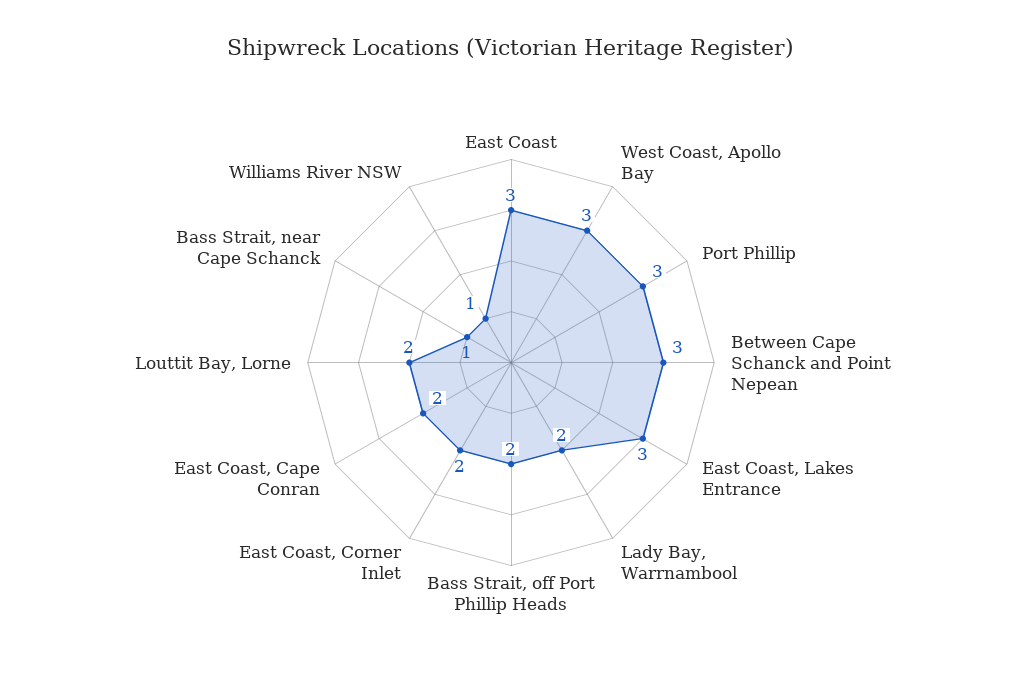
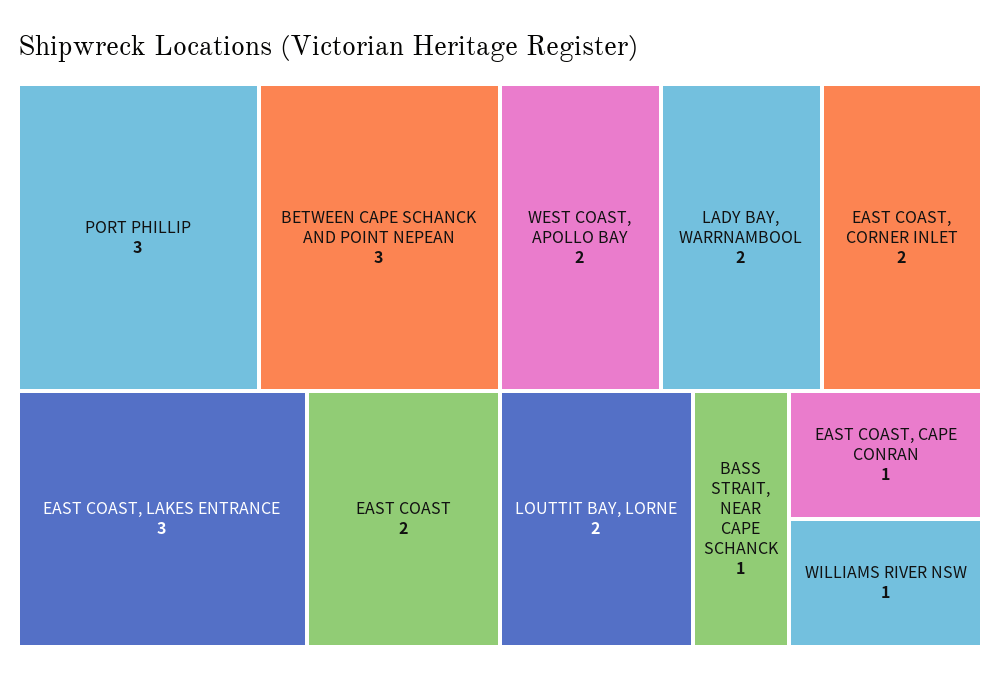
  {
-   "East Coast": 3,
+   "East Coast": 2,
-   "West Coast, Apollo Bay": 3,
+   "West Coast, Apollo Bay": 2,
    "Port Phillip": 3,
    "Between Cape Schanck and Point Nepean": 3,
    "East Coast, Lakes Entrance": 3,
    "Lady Bay, Warrnambool": 2,
-   "Bass Strait, off Port Phillip Heads": 2,
    "East Coast, Corner Inlet": 2,
-   "East Coast, Cape Conran": 2,
+   "East Coast, Cape Conran": 1,
    "Louttit Bay, Lorne": 2,
    "Bass Strait, near Cape Schanck": 1,
    "Williams River NSW": 1
  }

